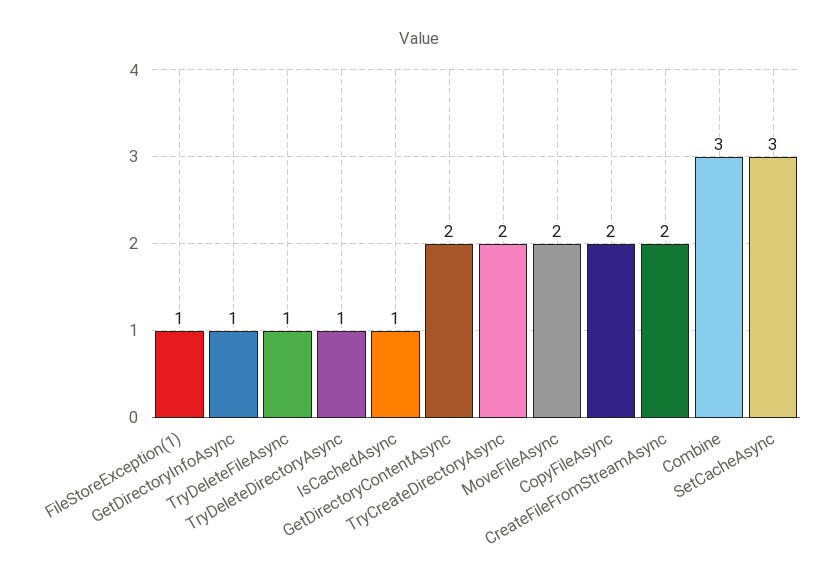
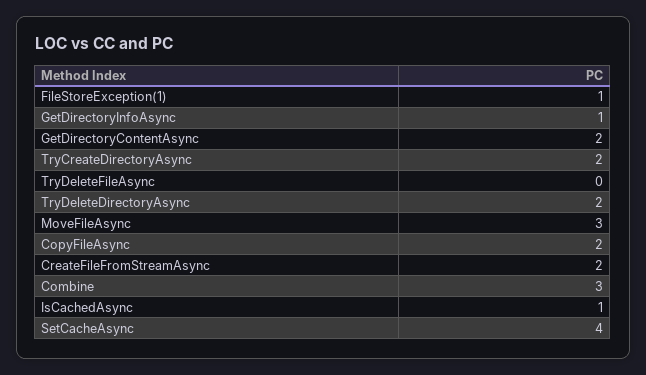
  {
    "FileStoreException(1)": 1,
    "GetDirectoryInfoAsync": 1,
-   "TryDeleteFileAsync": 1,
+   "TryDeleteFileAsync": 0,
-   "TryDeleteDirectoryAsync": 1,
+   "TryDeleteDirectoryAsync": 2,
    "IsCachedAsync": 1,
    "GetDirectoryContentAsync": 2,
    "TryCreateDirectoryAsync": 2,
-   "MoveFileAsync": 2,
+   "MoveFileAsync": 3,
    "CopyFileAsync": 2,
    "CreateFileFromStreamAsync": 2,
    "Combine": 3,
-   "SetCacheAsync": 3
+   "SetCacheAsync": 4
  }

